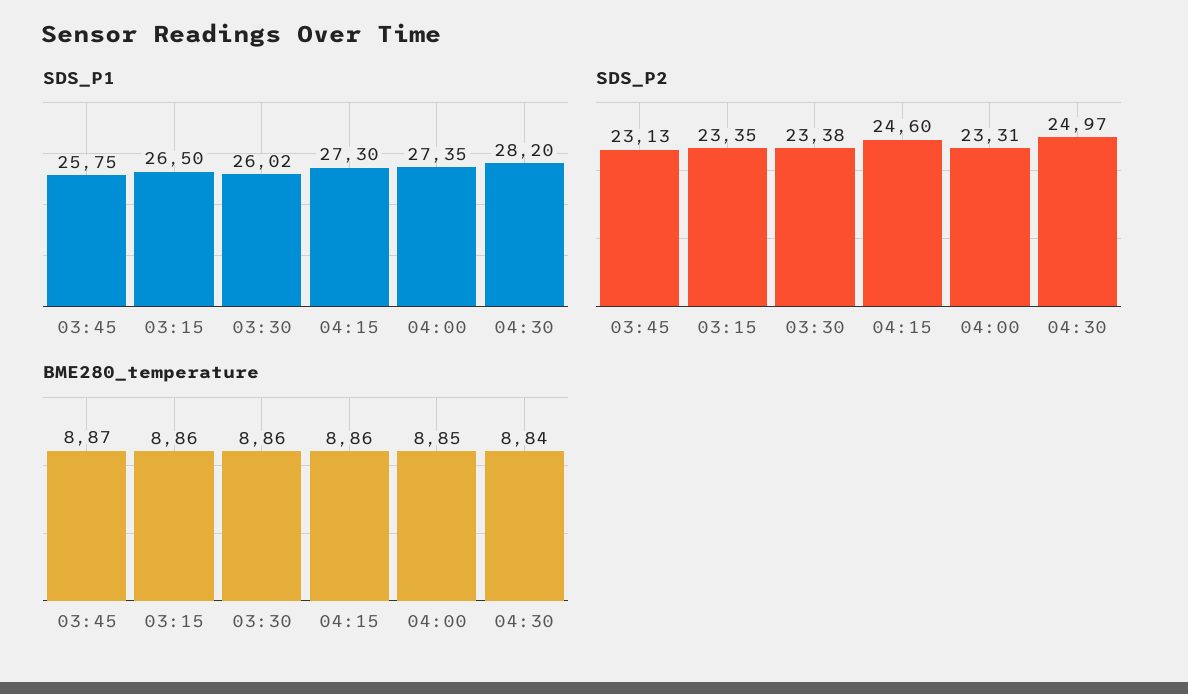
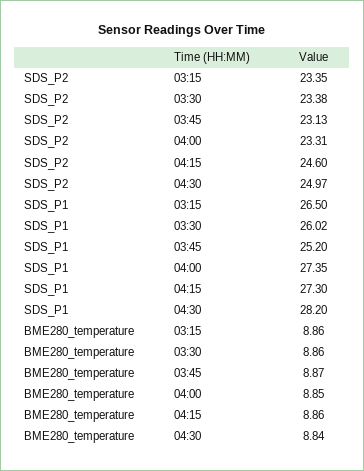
  {
    "SDS_P1": {
-     "03:45": 25.75,
+     "03:45": 25.2,
      "03:15": 26.5,
      "03:30": 26.02,
      "04:15": 27.3,
      "04:00": 27.35,
      "04:30": 28.2
    },
    "SDS_P2": {
      "03:45": 23.13,
      "03:15": 23.35,
      "03:30": 23.38,
      "04:15": 24.6,
      "04:00": 23.31,
      "04:30": 24.97
    },
    "BME280_temperature": {
      "03:45": 8.87,
      "03:15": 8.86,
      "03:30": 8.86,
      "04:15": 8.86,
      "04:00": 8.85,
      "04:30": 8.84
    }
  }

